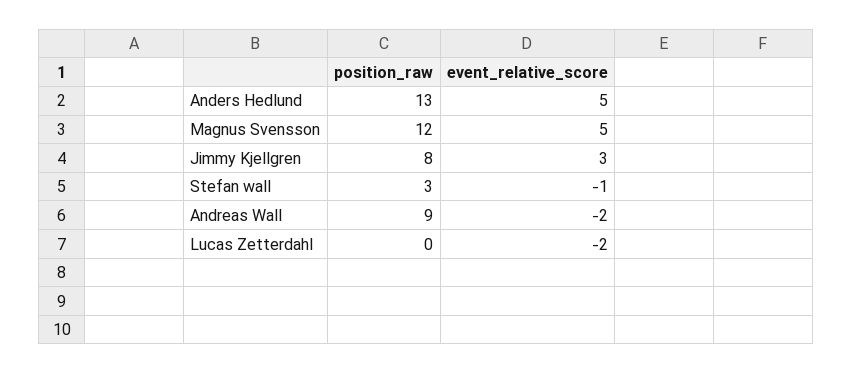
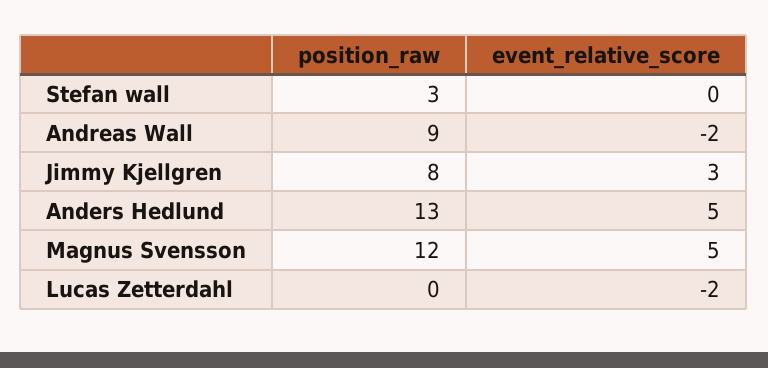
  {
    "position_raw": {
      "Anders Hedlund": 13,
      "Magnus Svensson": 12,
      "Jimmy Kjellgren": 8,
      "Stefan wall": 3,
      "Andreas Wall": 9,
      "Lucas Zetterdahl": 0
    },
    "event_relative_score": {
      "Anders Hedlund": 5,
      "Magnus Svensson": 5,
      "Jimmy Kjellgren": 3,
-     "Stefan wall": -1,
+     "Stefan wall": 0,
      "Andreas Wall": -2,
      "Lucas Zetterdahl": -2
    }
  }

